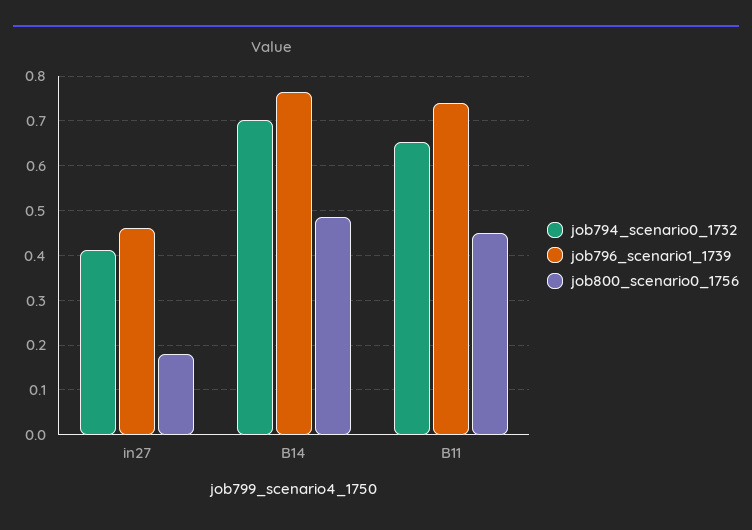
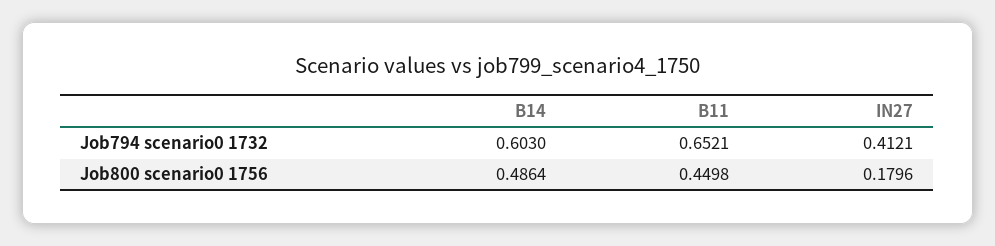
  {
    "job794_scenario0_1732": {
      "in27": 0.4121,
-     "B14": 0.7,
+     "B14": 0.603,
      "B11": 0.6521
    },
-   "job796_scenario1_1739": {
-     "in27": 0.46,
-     "B14": 0.76,
-     "B11": 0.74
-   },
    "job800_scenario0_1756": {
      "in27": 0.1796,
      "B14": 0.4864,
      "B11": 0.4498
    }
  }

